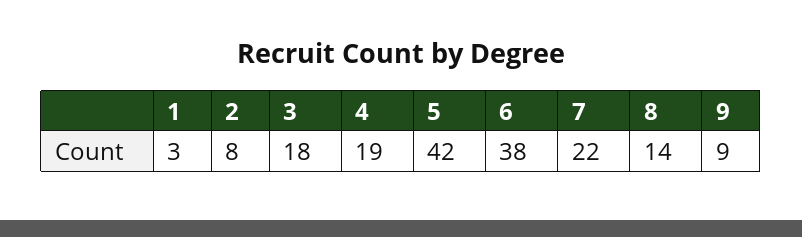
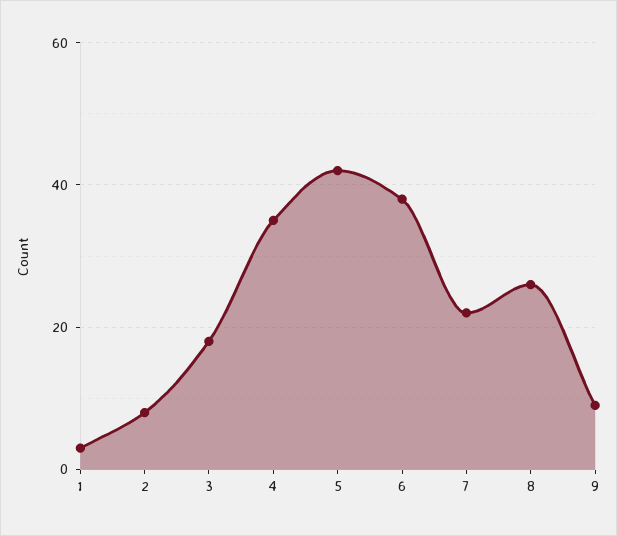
  {
    "1": 3,
    "2": 8,
    "3": 18,
-   "4": 19,
+   "4": 35,
    "5": 42,
    "6": 38,
    "7": 22,
-   "8": 14,
+   "8": 25,
    "9": 9
  }

